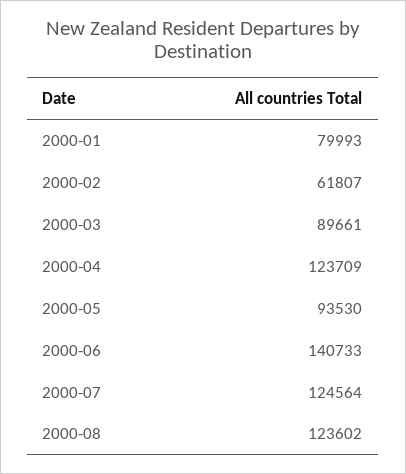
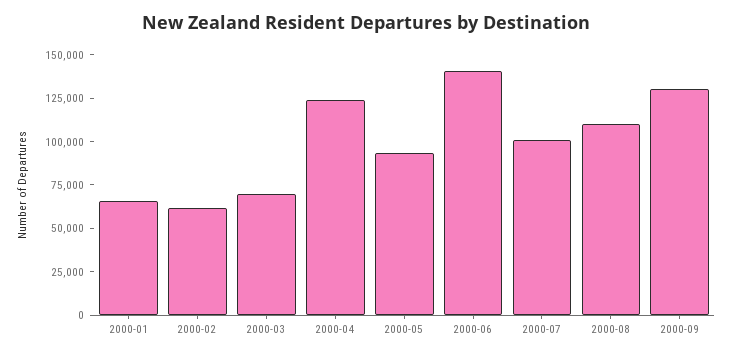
  {
-   "2000-01": 79993,
+   "2000-01": 65000,
    "2000-02": 61807,
-   "2000-03": 89661,
+   "2000-03": 70000,
    "2000-04": 123709,
    "2000-05": 93530,
    "2000-06": 140733,
-   "2000-07": 124564,
+   "2000-07": 100000,
-   "2000-08": 123602
+   "2000-08": 110000,
+   "2000-09": 130000
  }

